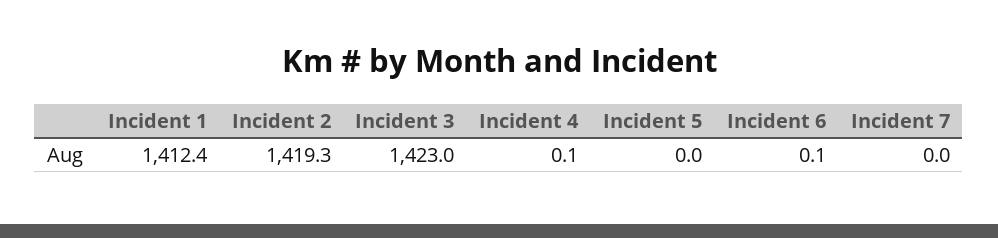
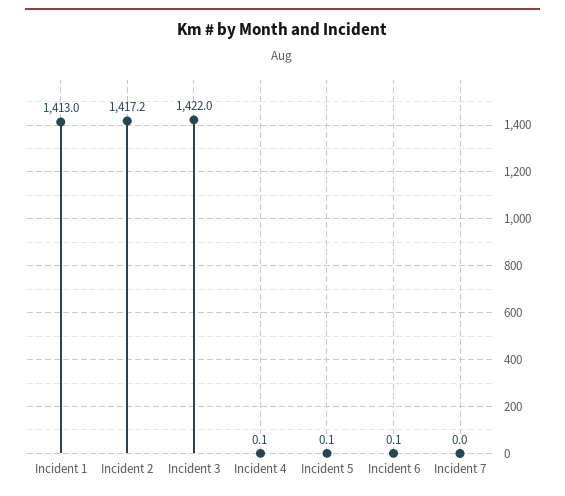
  {
-   "Incident 1": 1412.4,
+   "Incident 1": 1413,
-   "Incident 2": 1419.3,
+   "Incident 2": 1417.2,
-   "Incident 3": 1423,
+   "Incident 3": 1422,
    "Incident 4": 0.1,
-   "Incident 5": 0,
+   "Incident 5": 0.1,
    "Incident 6": 0.1,
    "Incident 7": 0
  }

